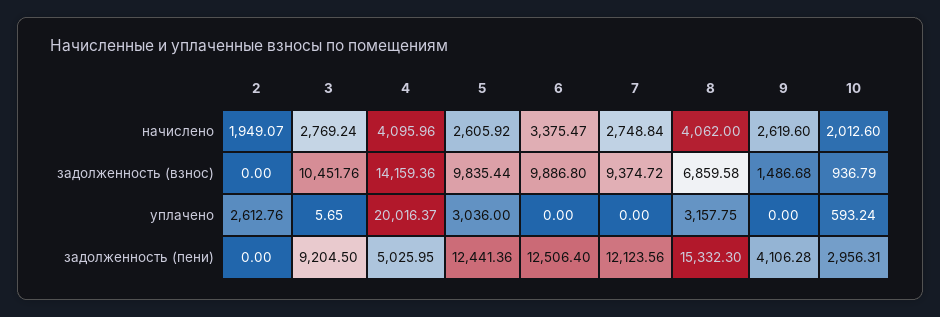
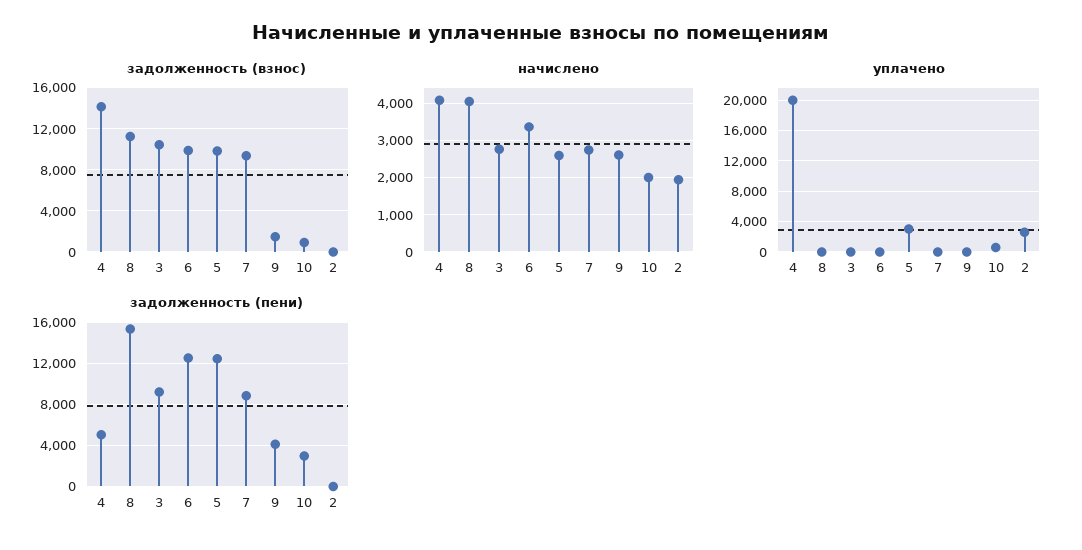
  {
    "начислено": {
      "2": 1949.07,
      "3": 2769.24,
      "4": 4095.96,
      "5": 2605.92,
      "6": 3375.47,
      "7": 2748.84,
      "8": 4062,
      "9": 2619.6,
      "10": 2012.6
    },
    "задолженность (взнос)": {
      "2": 0,
      "3": 10451.76,
      "4": 14159.36,
      "5": 9835.44,
      "6": 9886.8,
      "7": 9374.72,
-     "8": 6859.58,
+     "8": 11000,
      "9": 1486.68,
      "10": 936.79
    },
    "уплачено": {
      "2": 2612.76,
      "3": 5.65,
      "4": 20016.37,
      "5": 3036,
      "6": 0,
      "7": 0,
-     "8": 3157.75,
+     "8": 0,
      "9": 0,
      "10": 593.24
    },
    "задолженность (пени)": {
      "2": 0,
      "3": 9204.5,
      "4": 5025.95,
      "5": 12441.36,
      "6": 12506.4,
-     "7": 12123.56,
+     "7": 9000,
      "8": 15332.3,
      "9": 4106.28,
      "10": 2956.31
    }
  }

